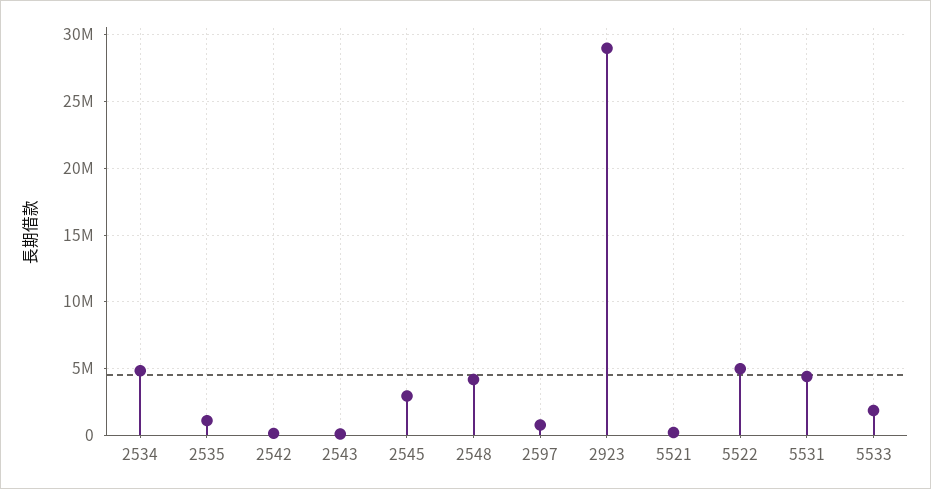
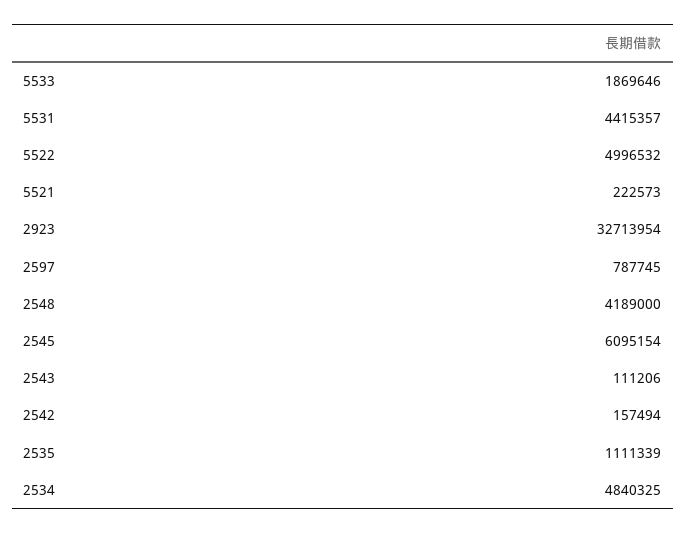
  {
    "2534": 4840325,
    "2535": 1111339,
    "2542": 157494,
    "2543": 111206,
-   "2545": 3000000,
+   "2545": 6095154,
    "2548": 4189000,
    "2597": 787745,
-   "2923": 29000000,
+   "2923": 32713954,
    "5521": 222573,
    "5522": 4996532,
    "5531": 4415357,
    "5533": 1869646
  }

